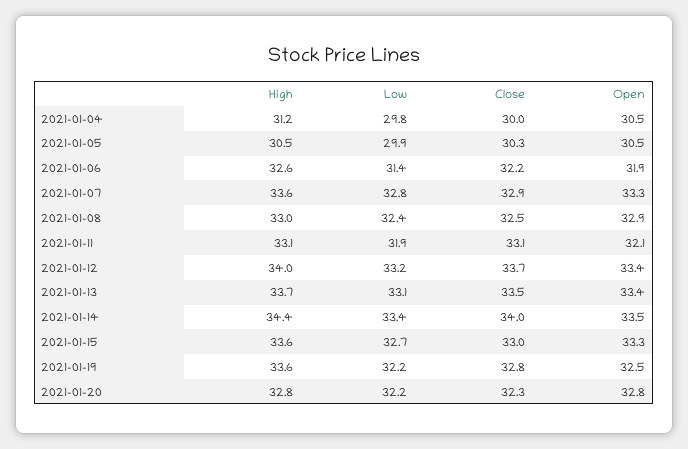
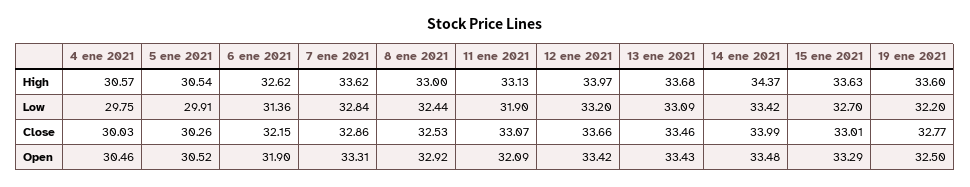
  {
    "High": {
-     "2021-01-04": 31.2,
+     "2021-01-04": 30.57,
      "2021-01-05": 30.54,
      "2021-01-06": 32.62,
      "2021-01-07": 33.62,
      "2021-01-08": 33,
      "2021-01-11": 33.13,
      "2021-01-12": 33.97,
      "2021-01-13": 33.68,
      "2021-01-14": 34.37,
      "2021-01-15": 33.63,
-     "2021-01-19": 33.6,
+     "2021-01-19": 33.6
-     "2021-01-20": 32.8
    },
    "Low": {
      "2021-01-04": 29.75,
      "2021-01-05": 29.91,
      "2021-01-06": 31.36,
      "2021-01-07": 32.84,
      "2021-01-08": 32.44,
      "2021-01-11": 31.9,
      "2021-01-12": 33.2,
      "2021-01-13": 33.09,
      "2021-01-14": 33.42,
      "2021-01-15": 32.7,
-     "2021-01-19": 32.2,
+     "2021-01-19": 32.2
-     "2021-01-20": 32.2
    },
    "Close": {
      "2021-01-04": 30.03,
      "2021-01-05": 30.26,
      "2021-01-06": 32.15,
      "2021-01-07": 32.86,
      "2021-01-08": 32.53,
      "2021-01-11": 33.07,
      "2021-01-12": 33.66,
      "2021-01-13": 33.46,
      "2021-01-14": 33.99,
      "2021-01-15": 33.01,
-     "2021-01-19": 32.77,
+     "2021-01-19": 32.77
-     "2021-01-20": 32.3
    },
    "Open": {
      "2021-01-04": 30.46,
      "2021-01-05": 30.52,
      "2021-01-06": 31.9,
      "2021-01-07": 33.31,
      "2021-01-08": 32.92,
      "2021-01-11": 32.09,
      "2021-01-12": 33.42,
      "2021-01-13": 33.43,
      "2021-01-14": 33.48,
      "2021-01-15": 33.29,
-     "2021-01-19": 32.5,
+     "2021-01-19": 32.5
-     "2021-01-20": 32.8
    }
  }

